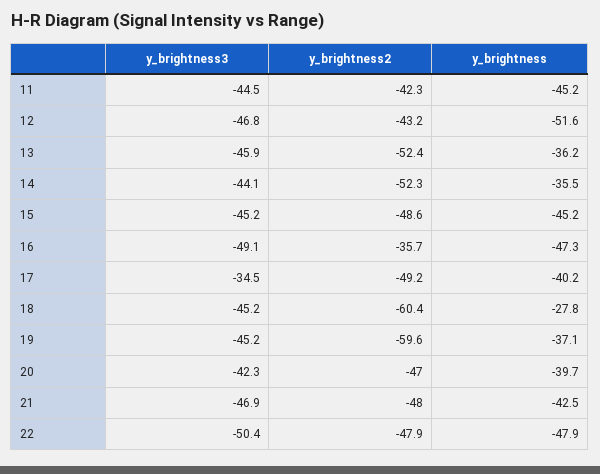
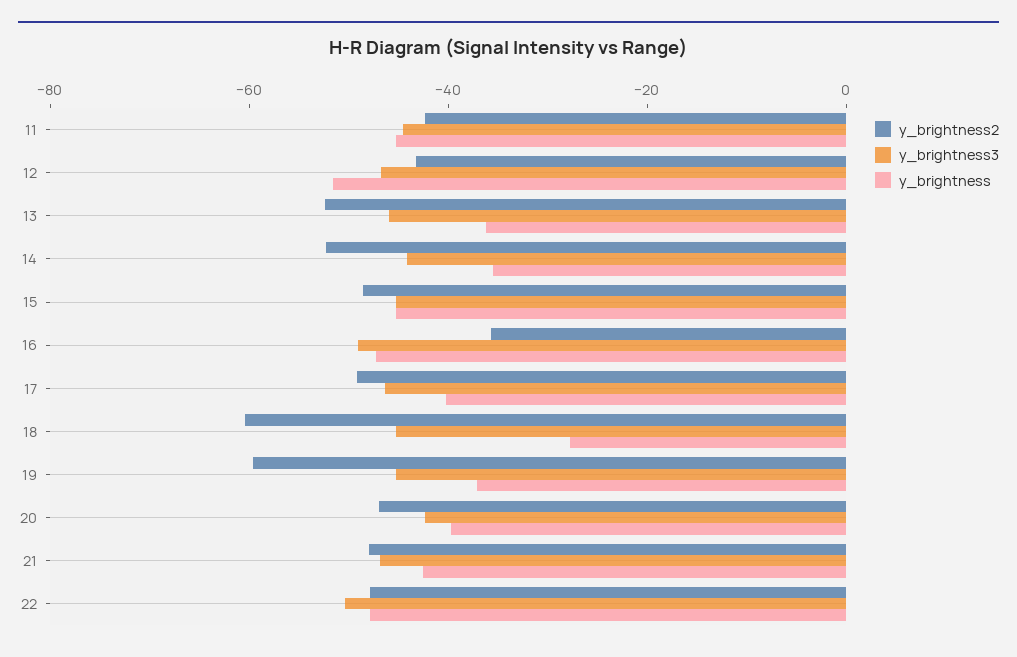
  {
    "y_brightness3": {
      "11": -44.5,
      "12": -46.8,
      "13": -45.9,
      "14": -44.1,
      "15": -45.2,
      "16": -49.1,
-     "17": -34.5,
+     "17": -45,
      "18": -45.2,
      "19": -45.2,
      "20": -42.3,
      "21": -46.9,
      "22": -50.4
    },
    "y_brightness2": {
      "11": -42.3,
      "12": -43.2,
      "13": -52.4,
      "14": -52.3,
      "15": -48.6,
      "16": -35.7,
      "17": -49.2,
      "18": -60.4,
      "19": -59.6,
      "20": -47,
      "21": -48,
      "22": -47.9
    },
    "y_brightness": {
      "11": -45.2,
      "12": -51.6,
      "13": -36.2,
      "14": -35.5,
      "15": -45.2,
      "16": -47.3,
      "17": -40.2,
      "18": -27.8,
      "19": -37.1,
      "20": -39.7,
      "21": -42.5,
      "22": -47.9
    }
  }

